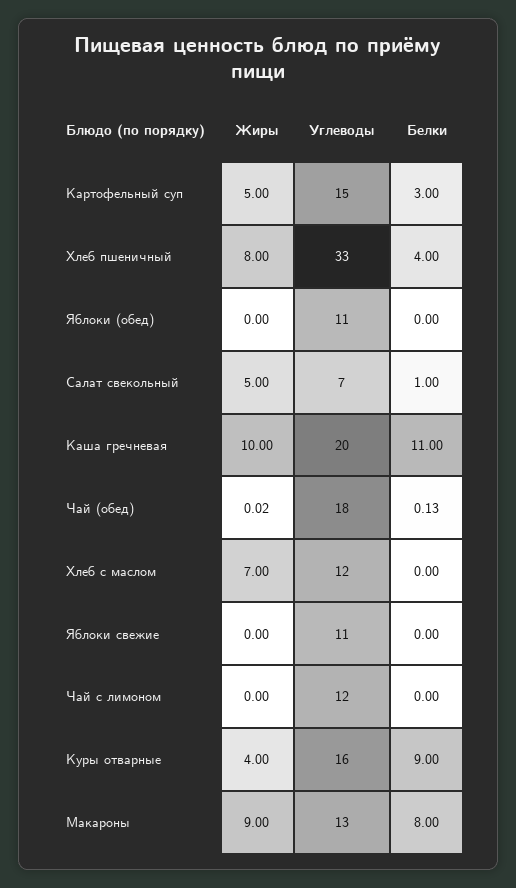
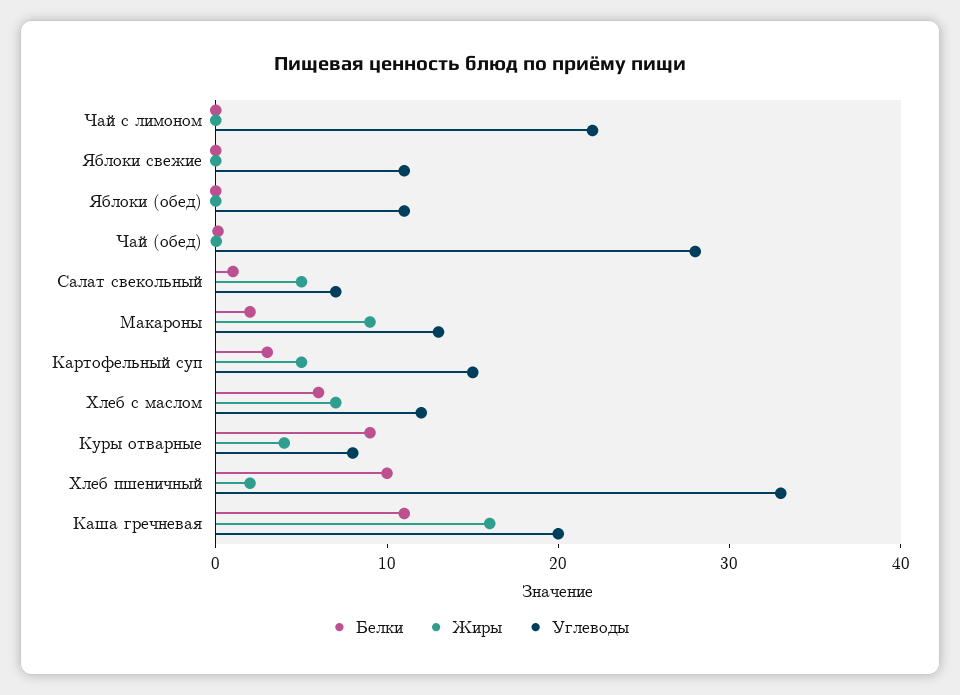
  {
    "Жиры": {
      "Картофельный суп": 5,
-     "Хлеб пшеничный": 8,
+     "Хлеб пшеничный": 2,
      "Яблоки (обед)": 0,
      "Салат свекольный": 5,
-     "Каша гречневая": 10,
+     "Каша гречневая": 16,
      "Чай (обед)": 0.02,
      "Хлеб с маслом": 7,
      "Яблоки свежие": 0,
      "Чай с лимоном": 0,
      "Куры отварные": 4,
      "Макароны": 9
    },
    "Углеводы": {
      "Картофельный суп": 15,
      "Хлеб пшеничный": 33,
      "Яблоки (обед)": 11,
      "Салат свекольный": 7,
      "Каша гречневая": 20,
-     "Чай (обед)": 18,
+     "Чай (обед)": 28,
      "Хлеб с маслом": 12,
      "Яблоки свежие": 11,
-     "Чай с лимоном": 12,
+     "Чай с лимоном": 22,
-     "Куры отварные": 16,
+     "Куры отварные": 8,
      "Макароны": 13
    },
    "Белки": {
      "Картофельный суп": 3,
-     "Хлеб пшеничный": 4,
+     "Хлеб пшеничный": 10,
      "Яблоки (обед)": 0,
      "Салат свекольный": 1,
      "Каша гречневая": 11,
      "Чай (обед)": 0.13,
-     "Хлеб с маслом": 0,
+     "Хлеб с маслом": 6,
      "Яблоки свежие": 0,
      "Чай с лимоном": 0,
      "Куры отварные": 9,
-     "Макароны": 8
+     "Макароны": 2
    }
  }

